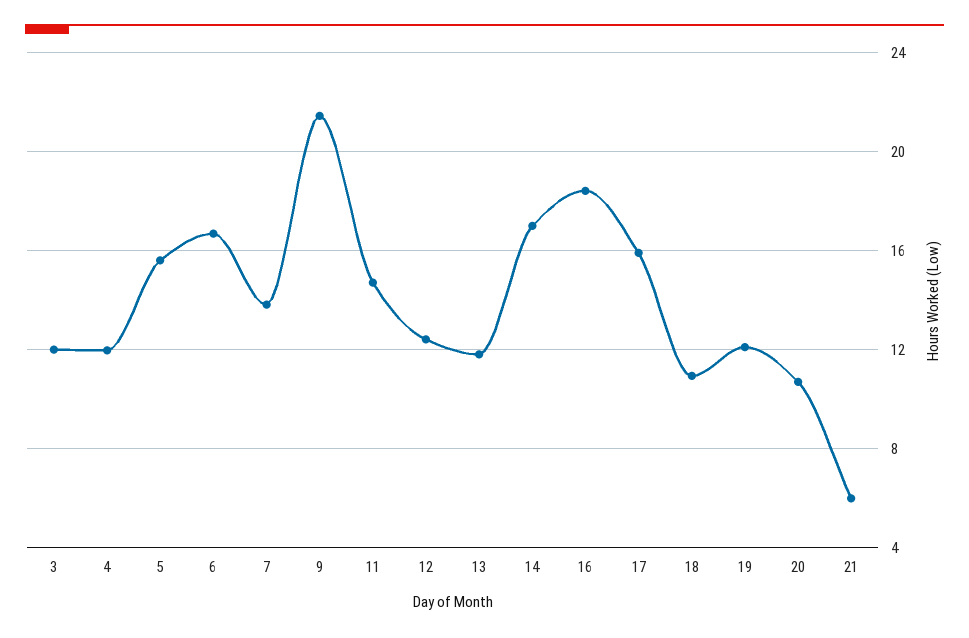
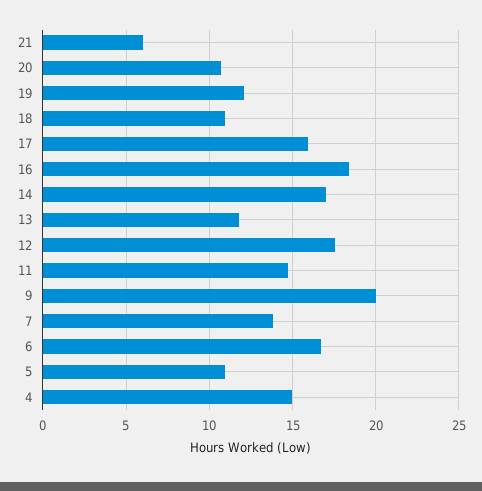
  {
-   "3": 12,
-   "4": 12,
+   "4": 15,
-   "5": 15.5,
+   "5": 11,
    "6": 16.5,
    "7": 14,
-   "9": 21.5,
+   "9": 20,
    "11": 14.5,
-   "12": 12.5,
+   "12": 17.5,
    "13": 12,
    "14": 17,
    "16": 18.5,
    "17": 16,
    "18": 11,
    "19": 12,
    "20": 10.5,
    "21": 6
  }

